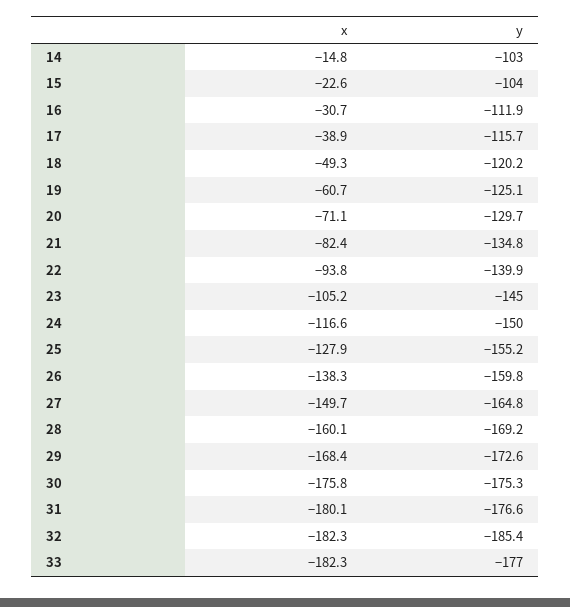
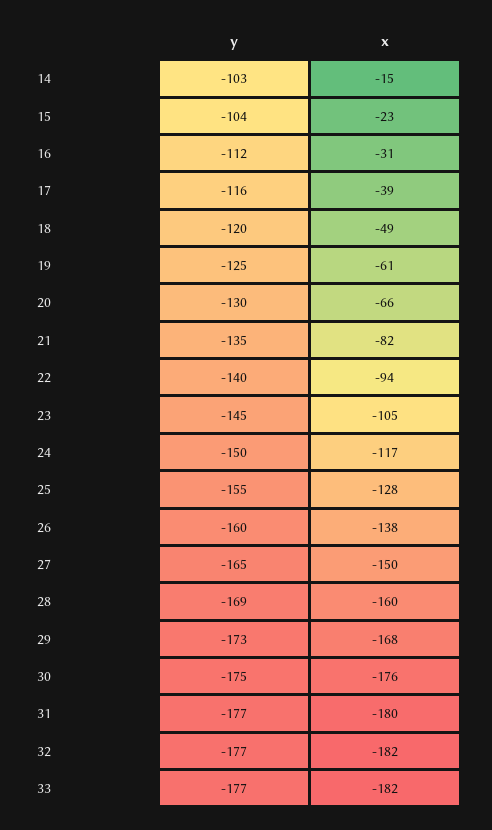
  {
    "x": {
      "14": -14.8,
      "15": -22.6,
      "16": -30.7,
      "17": -38.9,
      "18": -49.3,
      "19": -60.7,
-     "20": -71.1,
+     "20": -66,
      "21": -82.4,
      "22": -93.8,
      "23": -105.2,
      "24": -116.6,
      "25": -127.9,
      "26": -138.3,
      "27": -149.7,
      "28": -160.1,
      "29": -168.4,
      "30": -175.8,
      "31": -180.1,
      "32": -182.3,
      "33": -182.3
    },
    "y": {
      "14": -103,
      "15": -104,
      "16": -111.9,
      "17": -115.7,
      "18": -120.2,
      "19": -125.1,
      "20": -129.7,
      "21": -134.8,
      "22": -139.9,
      "23": -145,
      "24": -150,
      "25": -155.2,
      "26": -159.8,
      "27": -164.8,
      "28": -169.2,
      "29": -172.6,
      "30": -175.3,
      "31": -176.6,
-     "32": -185.4,
+     "32": -177,
      "33": -177
    }
  }

